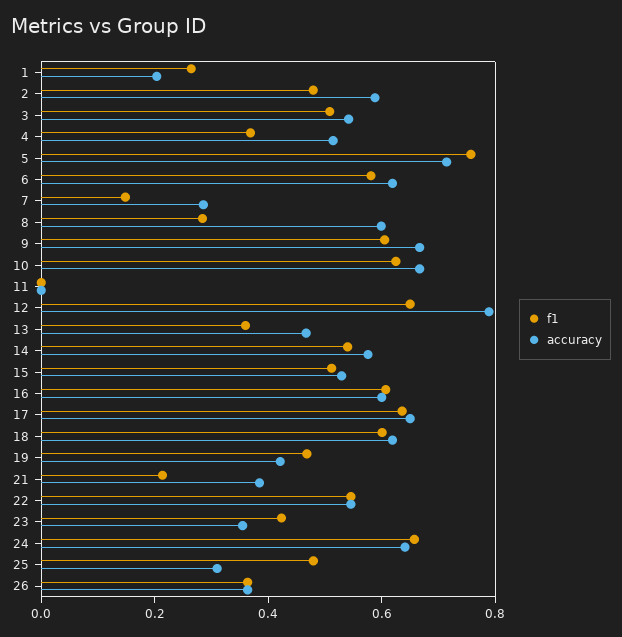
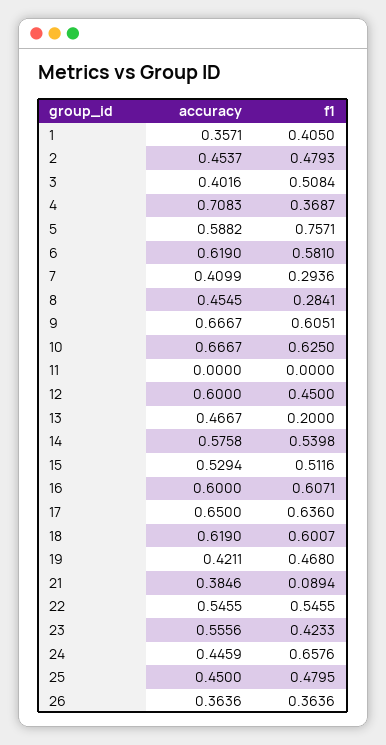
  {
    "f1": {
-     "1": 0.25,
+     "1": 0.405,
      "2": 0.4793,
      "3": 0.5084,
      "4": 0.3687,
      "5": 0.7571,
      "6": 0.581,
-     "7": 0.15,
+     "7": 0.2936,
      "8": 0.2841,
      "9": 0.6051,
      "10": 0.625,
      "11": 0,
-     "12": 0.65,
+     "12": 0.45,
-     "13": 0.35,
+     "13": 0.2,
      "14": 0.5398,
      "15": 0.5116,
      "16": 0.6071,
      "17": 0.636,
      "18": 0.6007,
      "19": 0.468,
-     "21": 0.2,
+     "21": 0.0894,
      "22": 0.5455,
      "23": 0.4233,
      "24": 0.6576,
      "25": 0.4795,
      "26": 0.3636
    },
    "accuracy": {
-     "1": 0.2,
+     "1": 0.3571,
-     "2": 0.6,
+     "2": 0.4537,
-     "3": 0.55,
+     "3": 0.4016,
-     "4": 0.5,
+     "4": 0.7083,
-     "5": 0.7,
+     "5": 0.5882,
      "6": 0.619,
-     "7": 0.3,
+     "7": 0.4099,
-     "8": 0.6,
+     "8": 0.4545,
      "9": 0.6667,
      "10": 0.6667,
      "11": 0,
-     "12": 0.8,
+     "12": 0.6,
      "13": 0.4667,
      "14": 0.5758,
      "15": 0.5294,
      "16": 0.6,
      "17": 0.65,
      "18": 0.619,
      "19": 0.4211,
      "21": 0.3846,
      "22": 0.5455,
-     "23": 0.35,
+     "23": 0.5556,
-     "24": 0.65,
+     "24": 0.4459,
-     "25": 0.3,
+     "25": 0.45,
      "26": 0.3636
    }
  }

